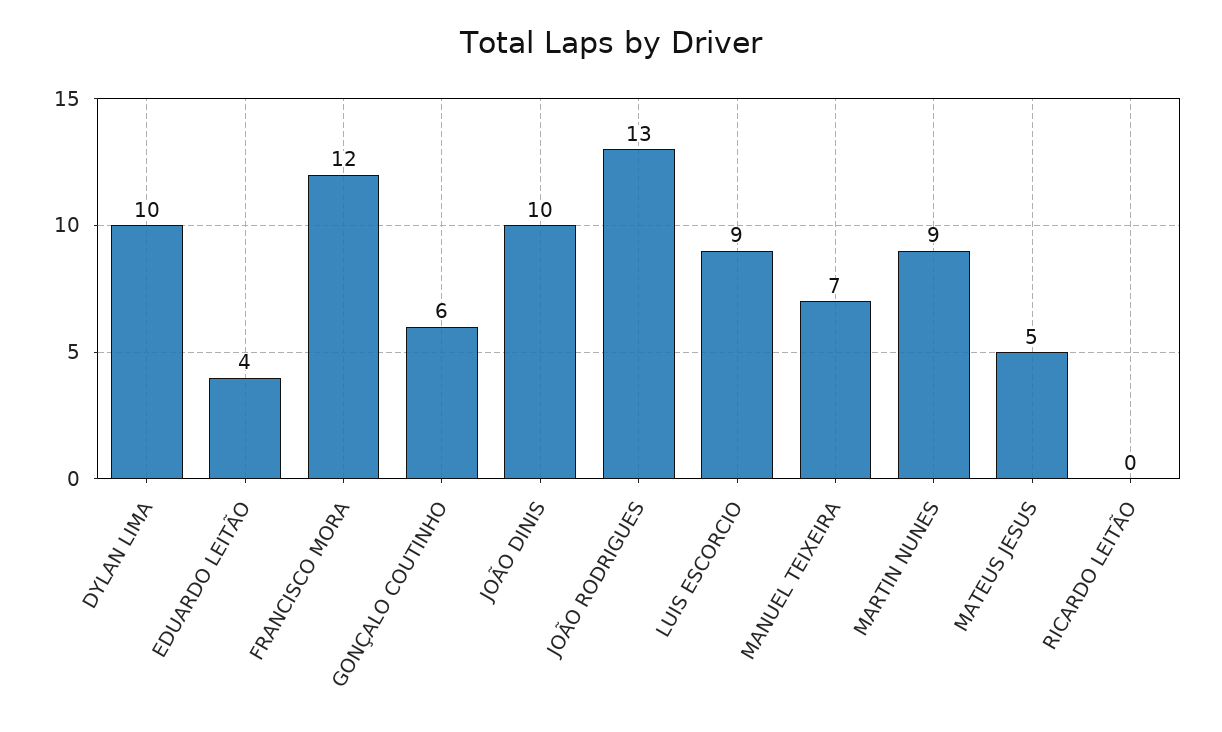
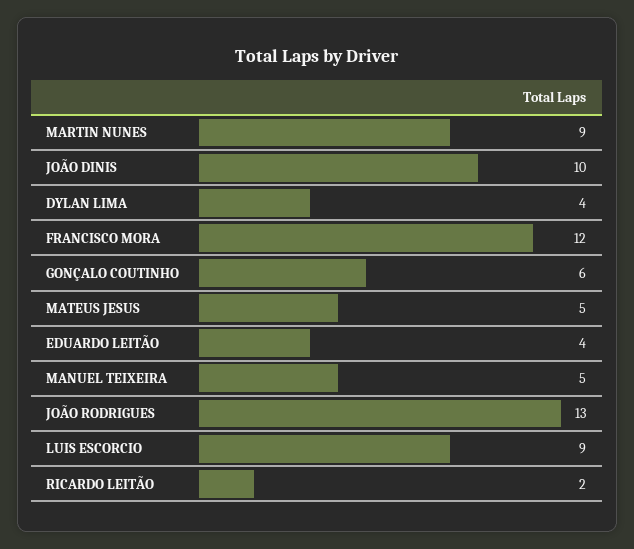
  {
-   "DYLAN LIMA": 10,
+   "DYLAN LIMA": 4,
    "EDUARDO LEITÃO": 4,
    "FRANCISCO MORA": 12,
    "GONÇALO COUTINHO": 6,
    "JOÃO DINIS": 10,
    "JOÃO RODRIGUES": 13,
    "LUIS ESCORCIO": 9,
-   "MANUEL TEIXEIRA": 7,
+   "MANUEL TEIXEIRA": 5,
    "MARTIN NUNES": 9,
    "MATEUS JESUS": 5,
-   "RICARDO LEITÃO": 0
+   "RICARDO LEITÃO": 2
  }

